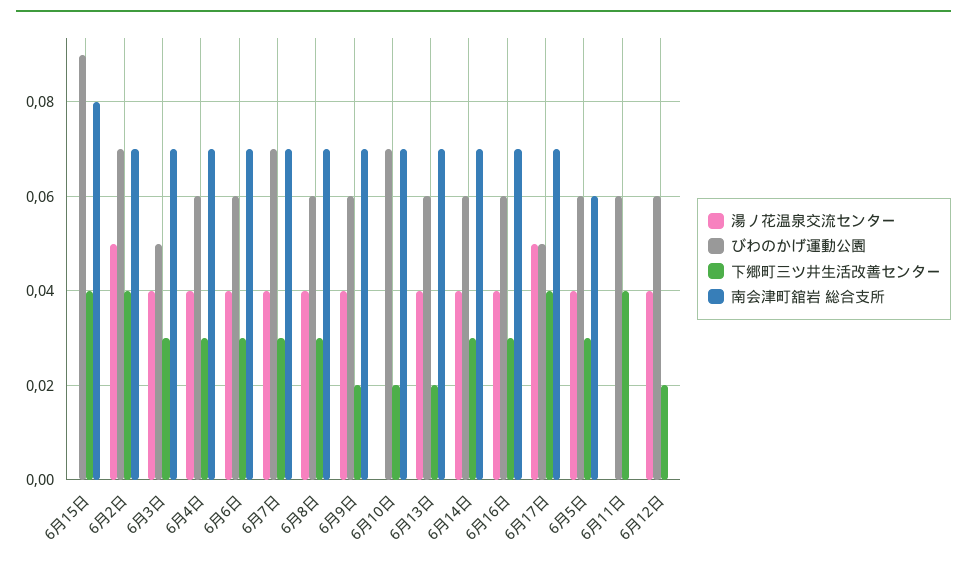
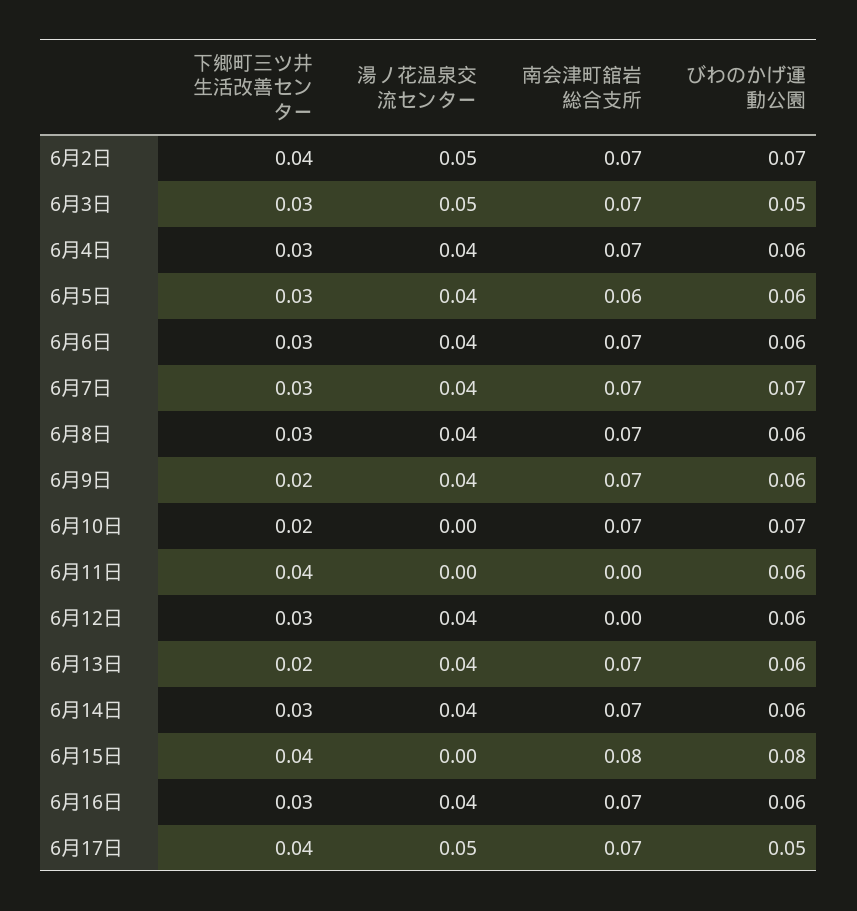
  {
    "湯ノ花温泉交流センター": {
      "6月15日": 0,
      "6月2日": 0.05,
-     "6月3日": 0.04,
+     "6月3日": 0.05,
      "6月4日": 0.04,
      "6月6日": 0.04,
      "6月7日": 0.04,
      "6月8日": 0.04,
      "6月9日": 0.04,
      "6月10日": 0,
      "6月13日": 0.04,
      "6月14日": 0.04,
      "6月16日": 0.04,
      "6月17日": 0.05,
      "6月5日": 0.04,
      "6月11日": 0,
      "6月12日": 0.04
    },
    "びわのかげ運動公園": {
-     "6月15日": 0.09,
+     "6月15日": 0.08,
      "6月2日": 0.07,
      "6月3日": 0.05,
      "6月4日": 0.06,
      "6月6日": 0.06,
      "6月7日": 0.07,
      "6月8日": 0.06,
      "6月9日": 0.06,
      "6月10日": 0.07,
      "6月13日": 0.06,
      "6月14日": 0.06,
      "6月16日": 0.06,
      "6月17日": 0.05,
      "6月5日": 0.06,
      "6月11日": 0.06,
      "6月12日": 0.06
    },
    "下郷町三ツ井生活改善センター": {
      "6月15日": 0.04,
      "6月2日": 0.04,
      "6月3日": 0.03,
      "6月4日": 0.03,
      "6月6日": 0.03,
      "6月7日": 0.03,
      "6月8日": 0.03,
      "6月9日": 0.02,
      "6月10日": 0.02,
      "6月13日": 0.02,
      "6月14日": 0.03,
      "6月16日": 0.03,
      "6月17日": 0.04,
      "6月5日": 0.03,
      "6月11日": 0.04,
-     "6月12日": 0.02
+     "6月12日": 0.03
    },
    "南会津町舘岩 総合支所": {
      "6月15日": 0.08,
      "6月2日": 0.07,
      "6月3日": 0.07,
      "6月4日": 0.07,
      "6月6日": 0.07,
      "6月7日": 0.07,
      "6月8日": 0.07,
      "6月9日": 0.07,
      "6月10日": 0.07,
      "6月13日": 0.07,
      "6月14日": 0.07,
      "6月16日": 0.07,
      "6月17日": 0.07,
      "6月5日": 0.06,
      "6月11日": 0,
      "6月12日": 0
    }
  }

